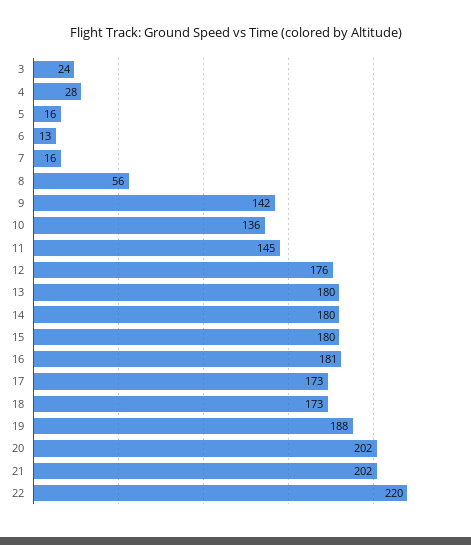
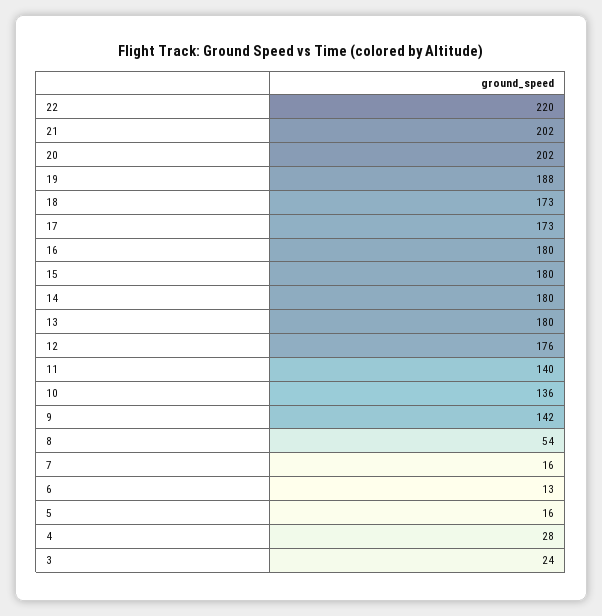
  {
    "3": 24,
    "4": 28,
    "5": 16,
    "6": 13,
    "7": 16,
-   "8": 56,
+   "8": 54,
    "9": 142,
    "10": 136,
-   "11": 145,
+   "11": 140,
    "12": 176,
    "13": 180,
    "14": 180,
    "15": 180,
-   "16": 181,
+   "16": 180,
    "17": 173,
    "18": 173,
    "19": 188,
    "20": 202,
    "21": 202,
    "22": 220
  }

